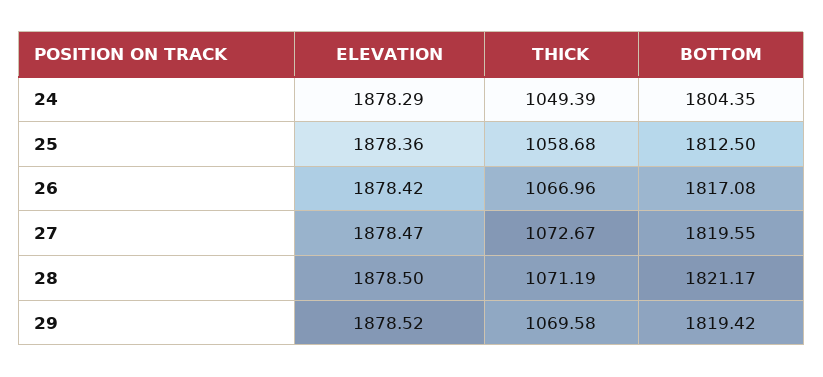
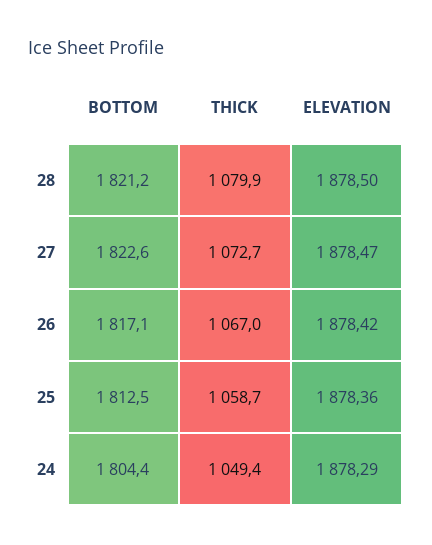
  {
    "ELEVATION": {
      "24": 1878.29,
      "25": 1878.36,
      "26": 1878.42,
      "27": 1878.47,
-     "28": 1878.5,
+     "28": 1878.5
-     "29": 1878.52
    },
    "THICK": {
      "24": 1049.39,
      "25": 1058.68,
      "26": 1066.96,
      "27": 1072.67,
-     "28": 1071.19,
+     "28": 1079.9
-     "29": 1069.58
    },
    "BOTTOM": {
      "24": 1804.35,
      "25": 1812.5,
      "26": 1817.08,
-     "27": 1819.55,
+     "27": 1822.6,
-     "28": 1821.17,
+     "28": 1821.17
-     "29": 1819.42
    }
  }

